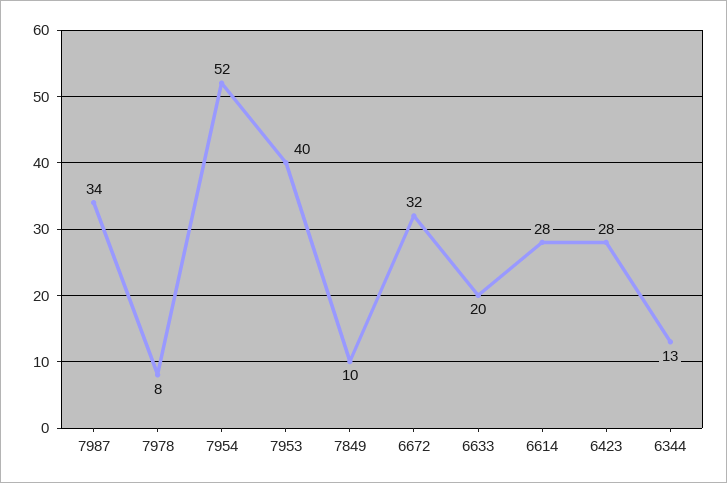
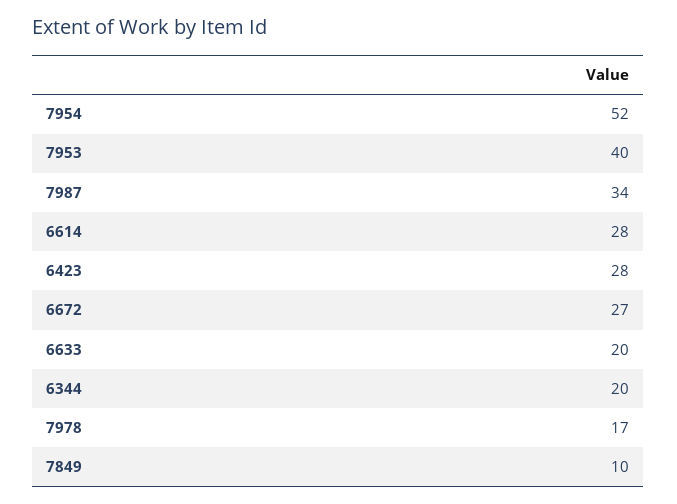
  {
    "7987": 34,
-   "7978": 8,
+   "7978": 17,
    "7954": 52,
    "7953": 40,
    "7849": 10,
-   "6672": 32,
+   "6672": 27,
    "6633": 20,
    "6614": 28,
    "6423": 28,
-   "6344": 13
+   "6344": 20
  }

